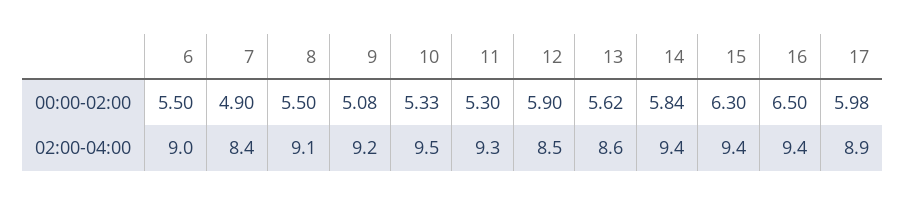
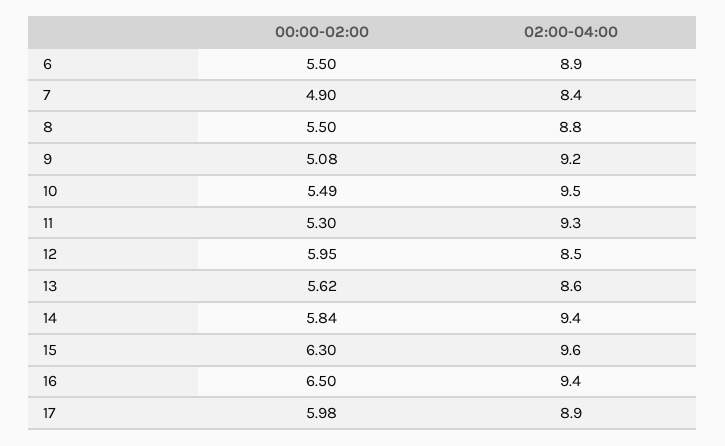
  {
    "6": {
      "00:00-02:00": 5.5,
-     "02:00-04:00": 9
+     "02:00-04:00": 8.9
    },
    "7": {
      "00:00-02:00": 4.9,
      "02:00-04:00": 8.4
    },
    "8": {
      "00:00-02:00": 5.5,
-     "02:00-04:00": 9.1
+     "02:00-04:00": 8.8
    },
    "9": {
      "00:00-02:00": 5.08,
      "02:00-04:00": 9.2
    },
    "10": {
-     "00:00-02:00": 5.33,
+     "00:00-02:00": 5.49,
      "02:00-04:00": 9.5
    },
    "11": {
      "00:00-02:00": 5.3,
      "02:00-04:00": 9.3
    },
    "12": {
-     "00:00-02:00": 5.9,
+     "00:00-02:00": 5.95,
      "02:00-04:00": 8.5
    },
    "13": {
      "00:00-02:00": 5.62,
      "02:00-04:00": 8.6
    },
    "14": {
      "00:00-02:00": 5.84,
      "02:00-04:00": 9.4
    },
    "15": {
      "00:00-02:00": 6.3,
-     "02:00-04:00": 9.4
+     "02:00-04:00": 9.6
    },
    "16": {
      "00:00-02:00": 6.5,
      "02:00-04:00": 9.4
    },
    "17": {
      "00:00-02:00": 5.98,
      "02:00-04:00": 8.9
    }
  }

